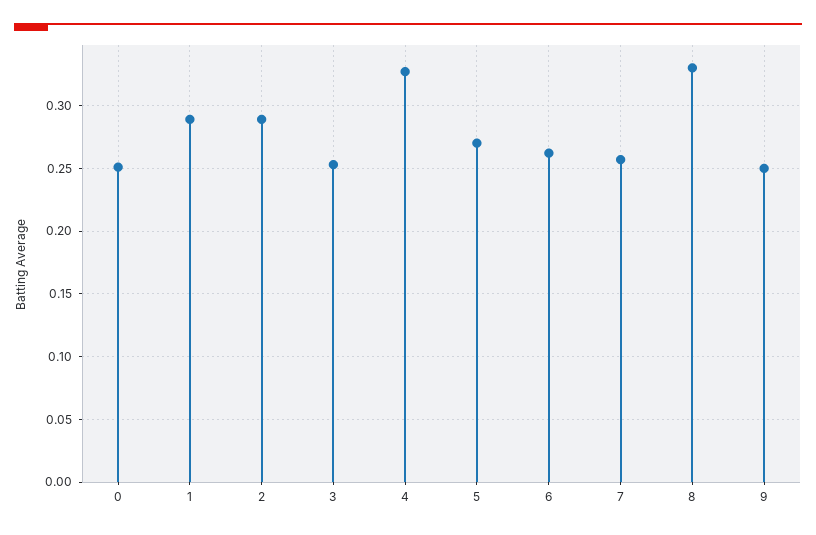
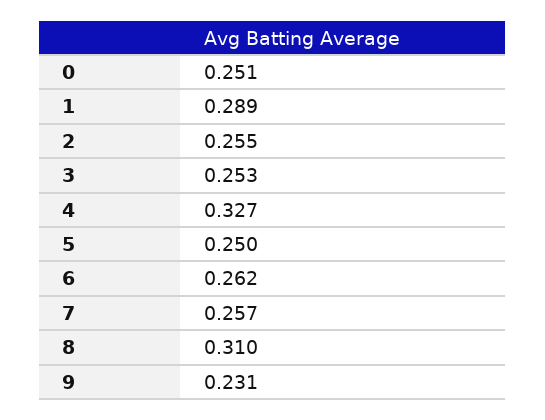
  {
    "0": 0.251,
    "1": 0.289,
-   "2": 0.29,
+   "2": 0.255,
    "3": 0.253,
    "4": 0.327,
-   "5": 0.27,
+   "5": 0.25,
    "6": 0.262,
    "7": 0.257,
-   "8": 0.33,
+   "8": 0.31,
-   "9": 0.25
+   "9": 0.231
  }

